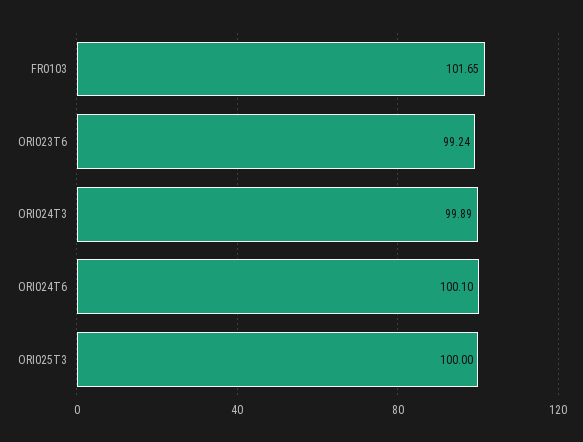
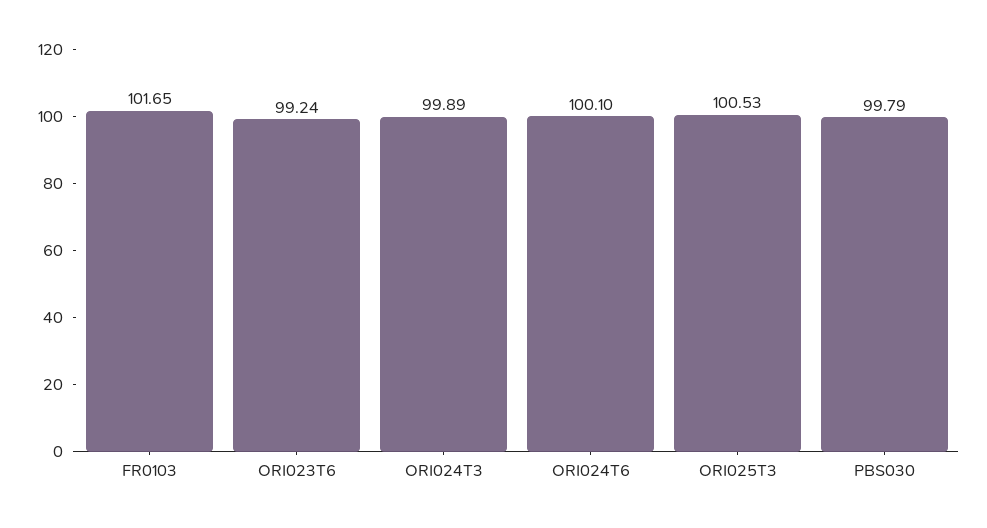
  {
    "FR0103": 101.65,
    "ORI023T6": 99.24,
    "ORI024T3": 99.89,
    "ORI024T6": 100.1,
-   "ORI025T3": 100
+   "ORI025T3": 100.53,
+   "PBS030": 99.79
  }

